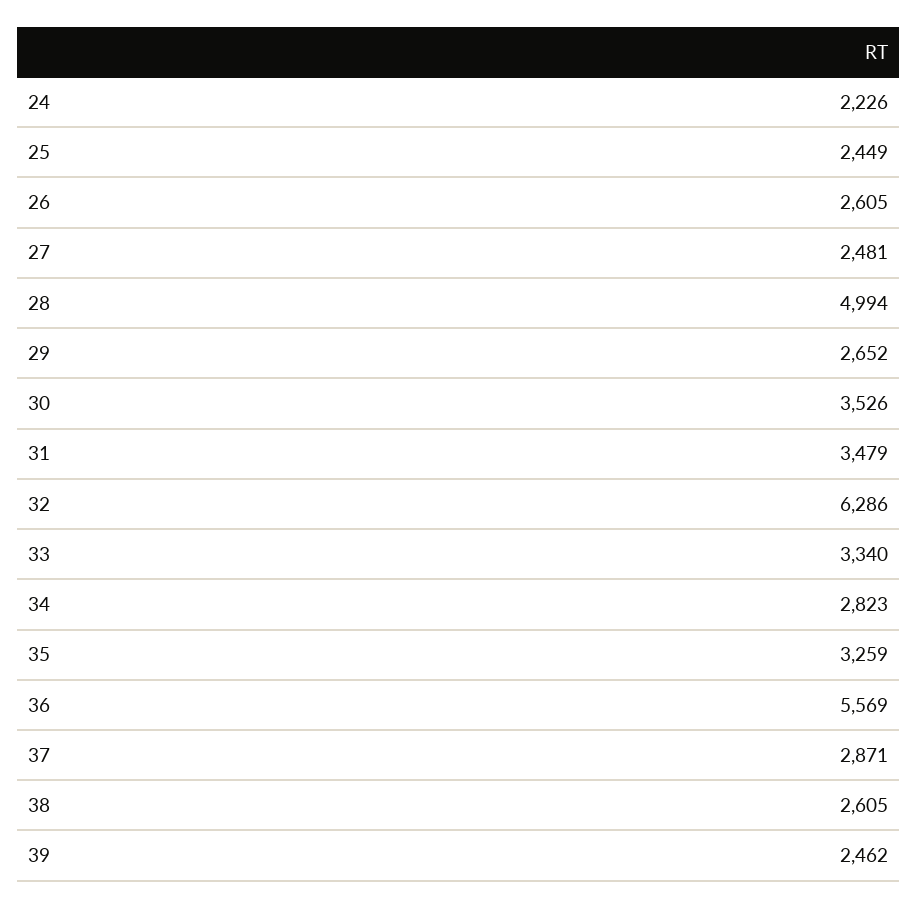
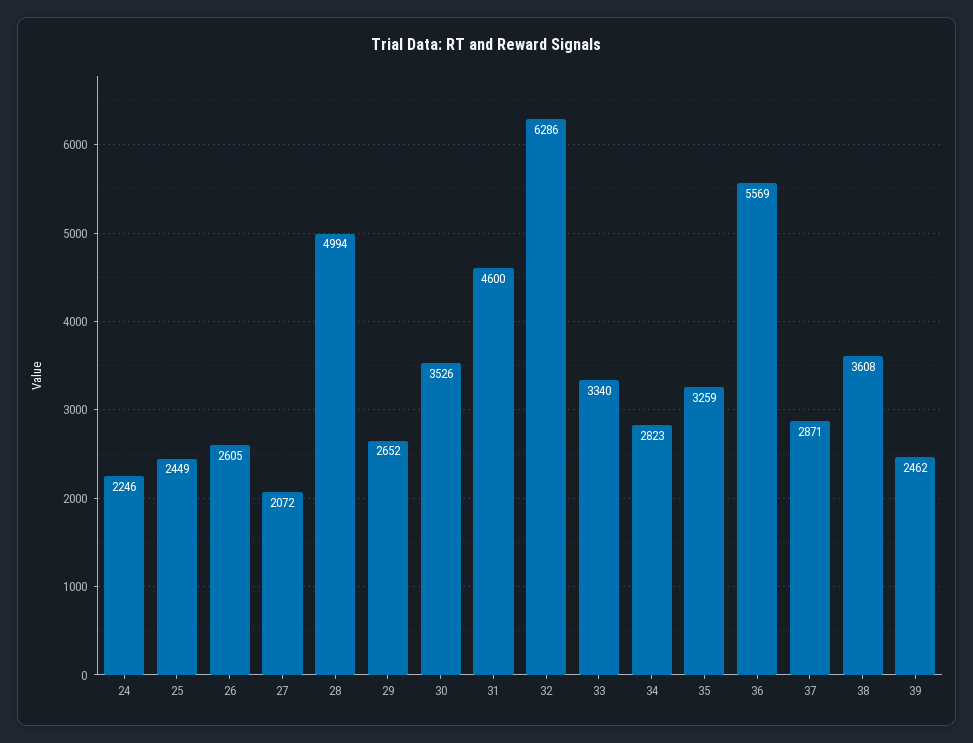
  {
-   "24": 2226,
+   "24": 2246,
    "25": 2449,
    "26": 2605,
-   "27": 2481,
+   "27": 2072,
    "28": 4994,
    "29": 2652,
    "30": 3526,
-   "31": 3479,
+   "31": 4600,
    "32": 6286,
    "33": 3340,
    "34": 2823,
    "35": 3259,
    "36": 5569,
    "37": 2871,
-   "38": 2605,
+   "38": 3608,
    "39": 2462
  }

